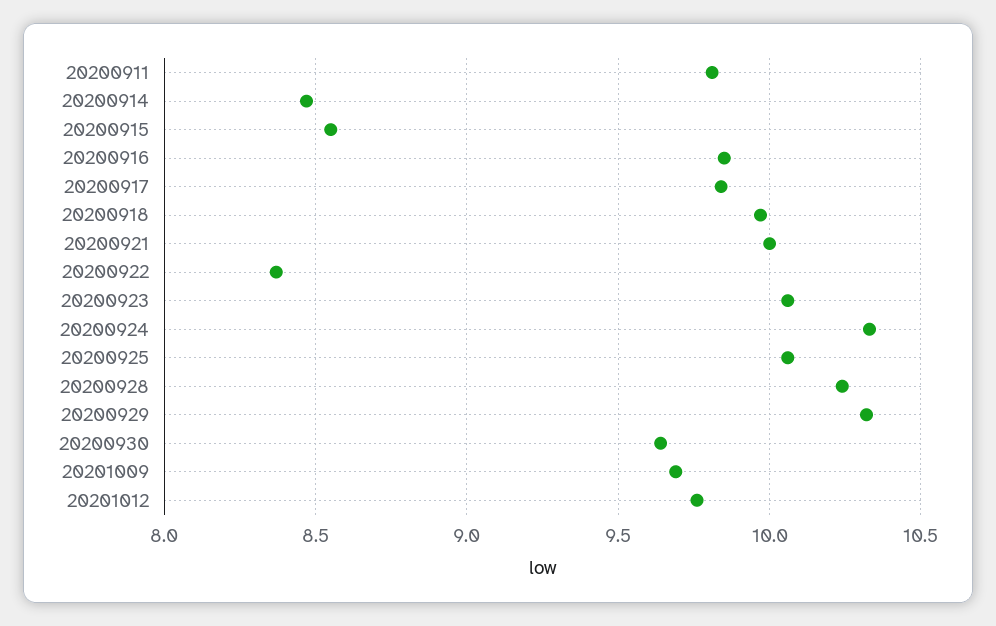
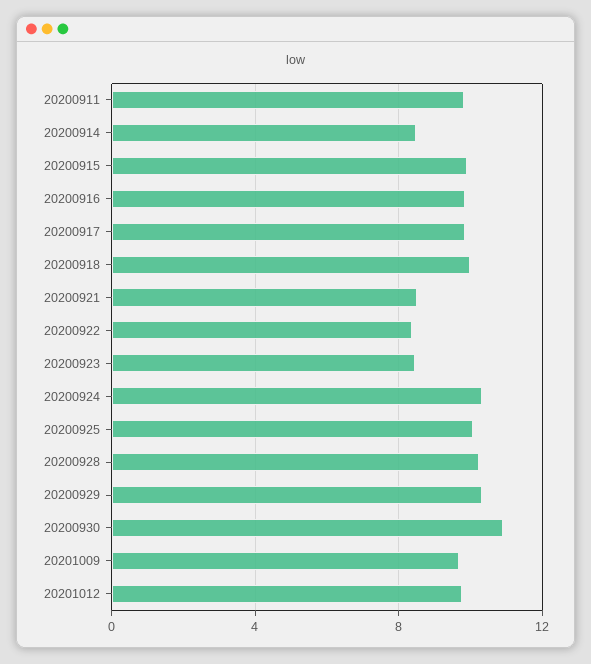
  {
    "20200911": 9.8,
    "20200914": 8.45,
-   "20200915": 8.55,
+   "20200915": 10,
    "20200916": 9.85,
    "20200917": 9.85,
    "20200918": 9.95,
-   "20200921": 10,
+   "20200921": 8.5,
    "20200922": 8.35,
-   "20200923": 10.05,
+   "20200923": 8.5,
    "20200924": 10.35,
    "20200925": 10.05,
    "20200928": 10.25,
    "20200929": 10.3,
-   "20200930": 9.65,
+   "20200930": 11,
    "20201009": 9.7,
    "20201012": 9.75
  }

